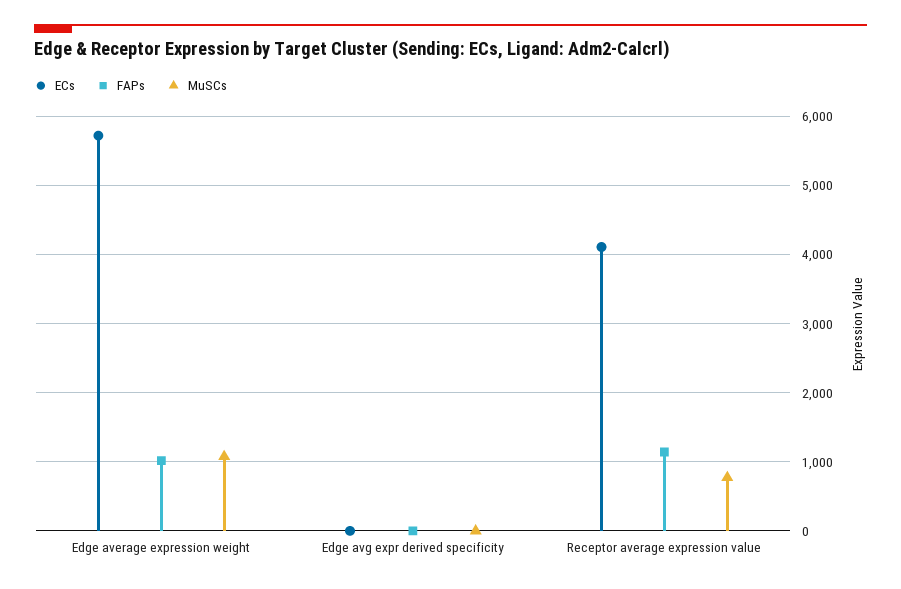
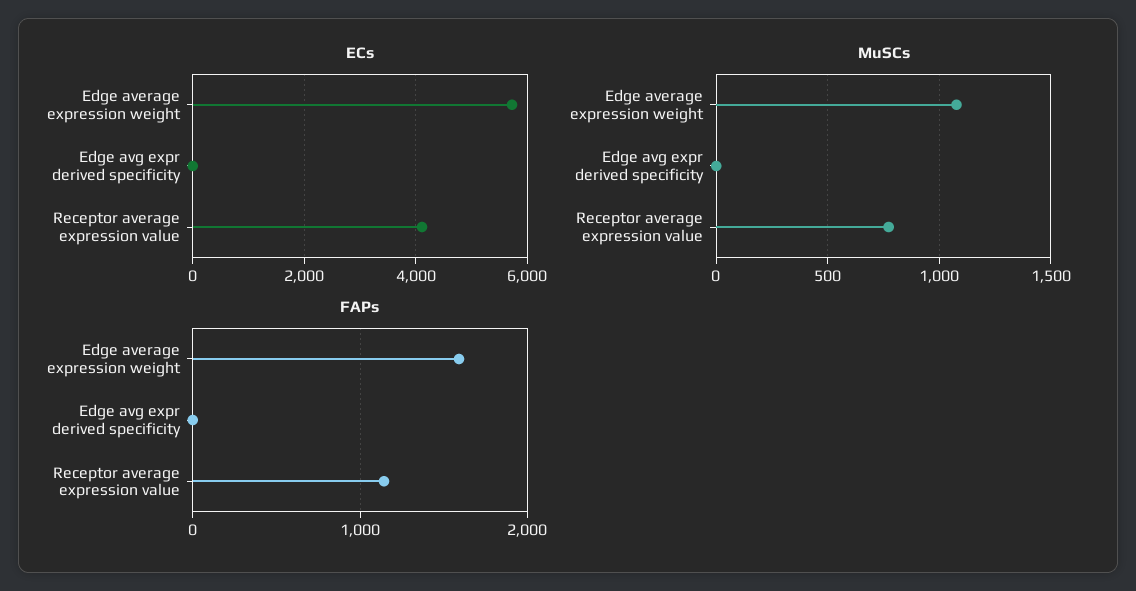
  {
    "ECs": {
      "Edge average expression weight": 5700,
      "Edge avg expr derived specificity": 0,
      "Receptor average expression value": 4100
    },
    "FAPs": {
-     "Edge average expression weight": 1000,
+     "Edge average expression weight": 1600,
      "Edge avg expr derived specificity": 0,
      "Receptor average expression value": 1100
    },
    "MuSCs": {
      "Edge average expression weight": 1100,
      "Edge avg expr derived specificity": 0,
      "Receptor average expression value": 750
    }
  }

